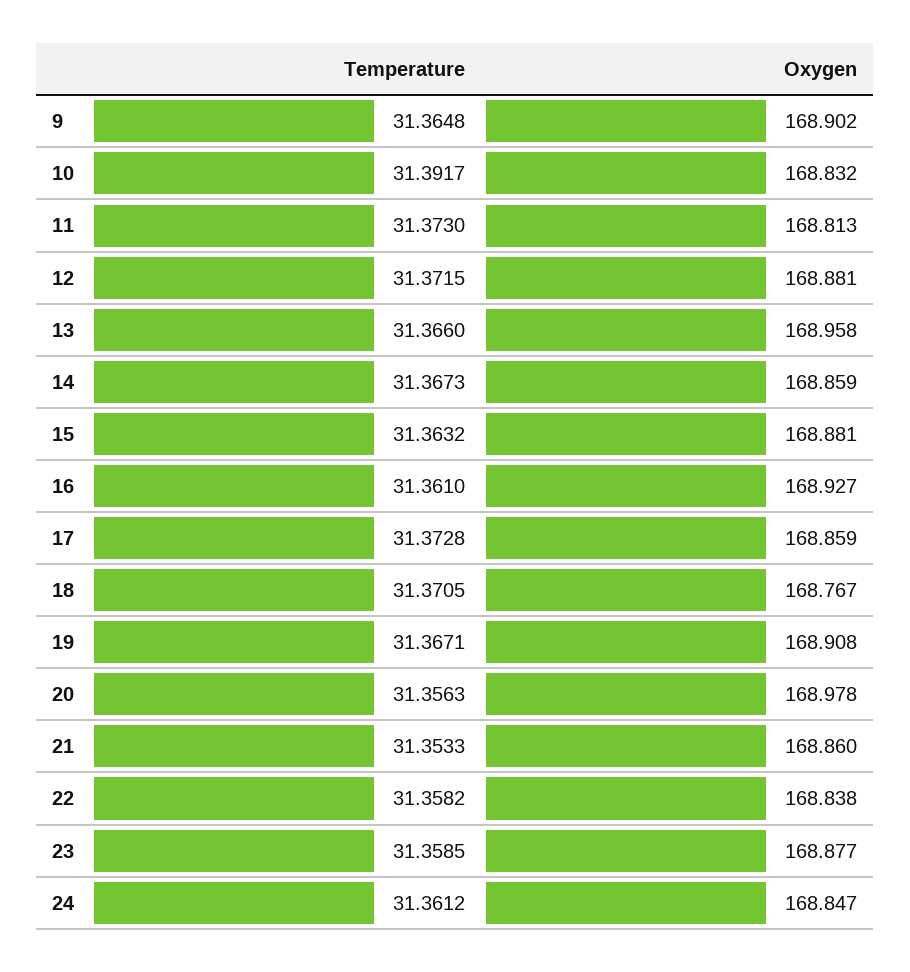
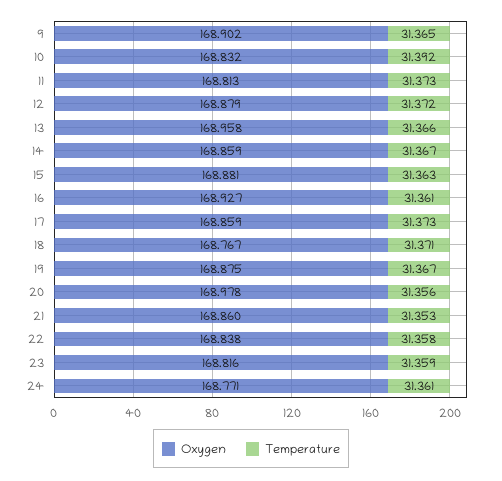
  {
    "Temperature": {
      "9": 31.3648,
      "10": 31.3917,
      "11": 31.373,
      "12": 31.3715,
      "13": 31.366,
      "14": 31.3673,
      "15": 31.3632,
      "16": 31.361,
      "17": 31.3728,
      "18": 31.3705,
      "19": 31.3671,
      "20": 31.3563,
      "21": 31.3533,
      "22": 31.3582,
      "23": 31.3585,
      "24": 31.3612
    },
    "Oxygen": {
      "9": 168.902,
      "10": 168.832,
      "11": 168.813,
-     "12": 168.881,
+     "12": 168.879,
      "13": 168.958,
      "14": 168.859,
      "15": 168.881,
      "16": 168.927,
      "17": 168.859,
      "18": 168.767,
-     "19": 168.908,
+     "19": 168.875,
      "20": 168.978,
      "21": 168.86,
      "22": 168.838,
-     "23": 168.877,
+     "23": 168.816,
-     "24": 168.847
+     "24": 168.771
    }
  }

